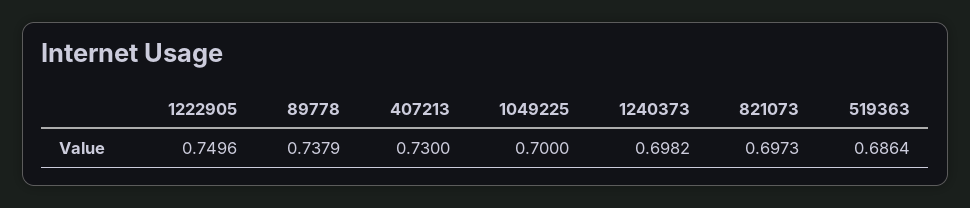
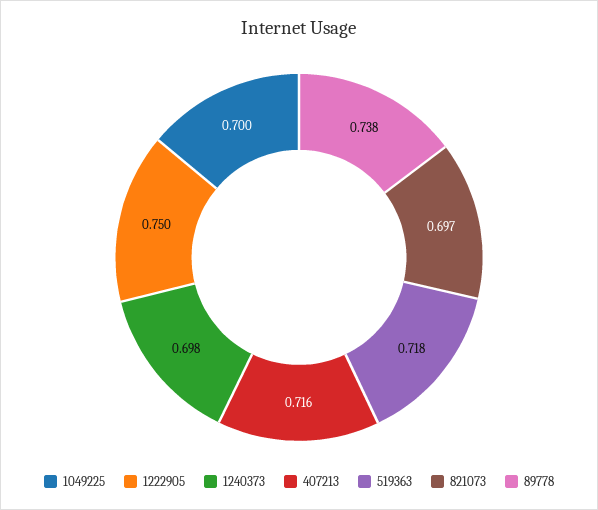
  {
    "1222905": 0.7496,
    "89778": 0.7379,
-   "407213": 0.73,
+   "407213": 0.716,
    "1049225": 0.7,
    "1240373": 0.6982,
    "821073": 0.6973,
-   "519363": 0.6864
+   "519363": 0.718
  }

